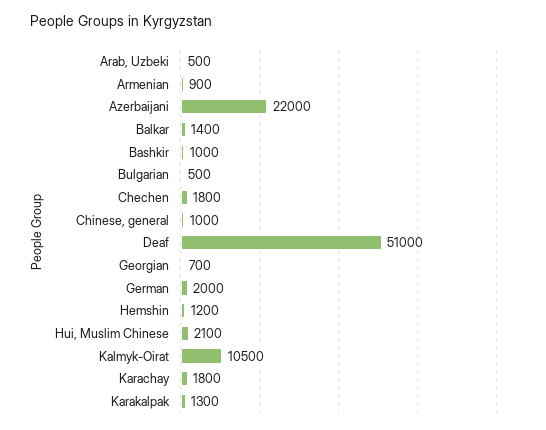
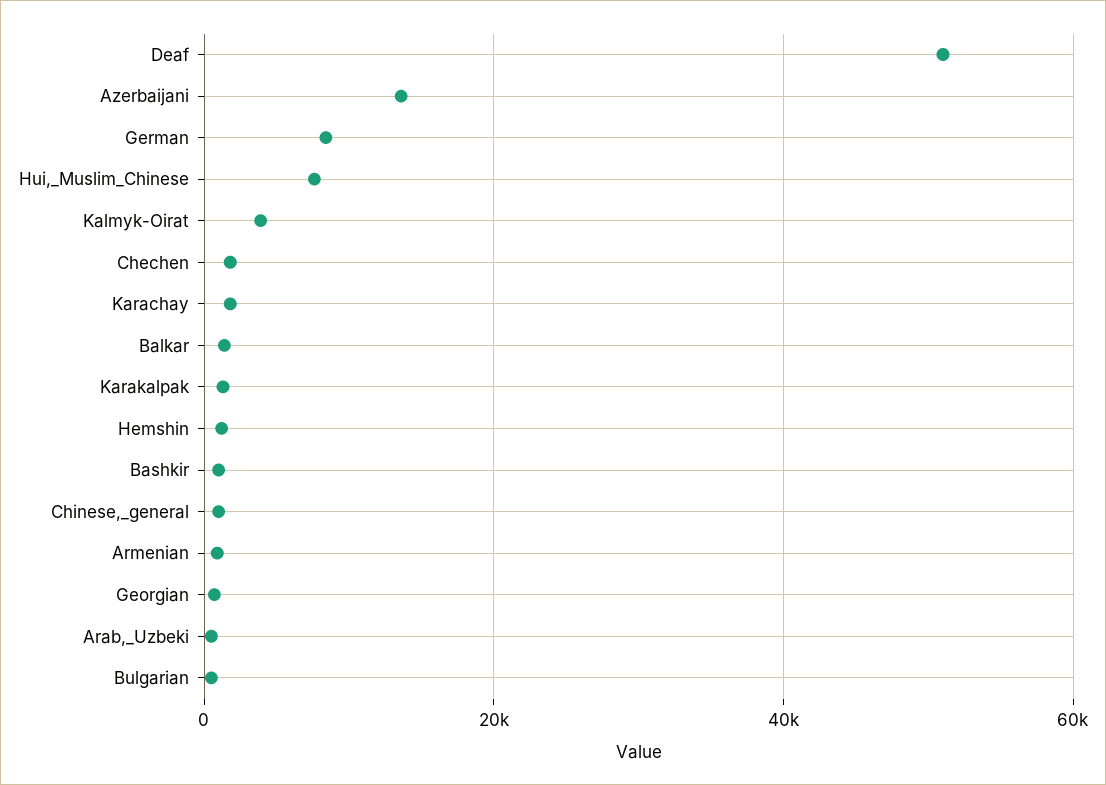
  {
    "Arab, Uzbeki": 500,
    "Armenian": 900,
-   "Azerbaijani": 22000,
+   "Azerbaijani": 14000,
    "Balkar": 1400,
    "Bashkir": 1000,
    "Bulgarian": 500,
    "Chechen": 1800,
    "Chinese, general": 1000,
    "Deaf": 51000,
    "Georgian": 700,
-   "German": 2000,
+   "German": 8000,
    "Hemshin": 1200,
-   "Hui, Muslim Chinese": 2100,
+   "Hui, Muslim Chinese": 8000,
-   "Kalmyk-Oirat": 10500,
+   "Kalmyk-Oirat": 4000,
    "Karachay": 1800,
    "Karakalpak": 1300
  }

